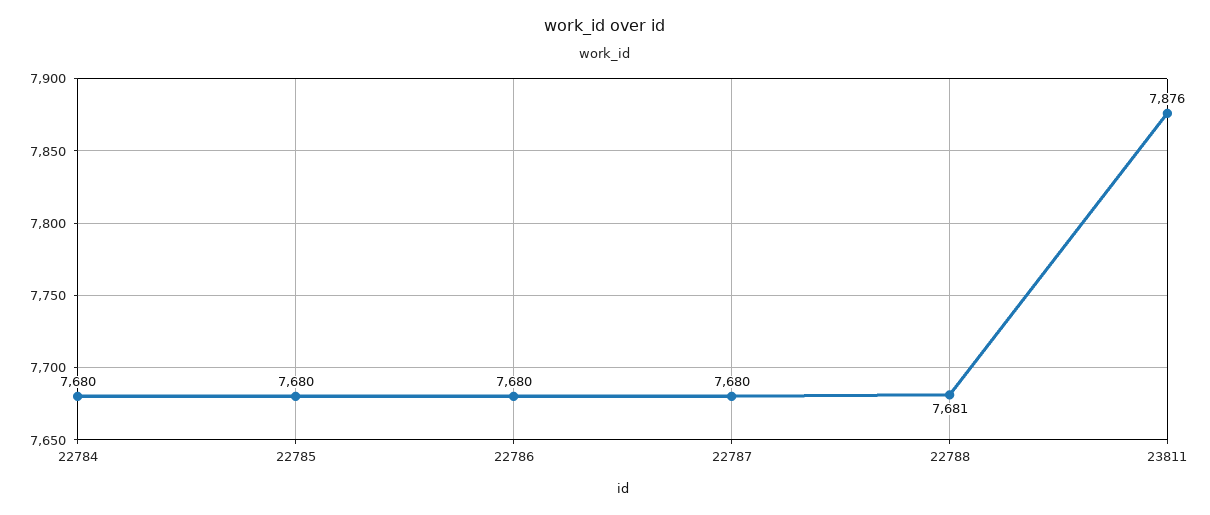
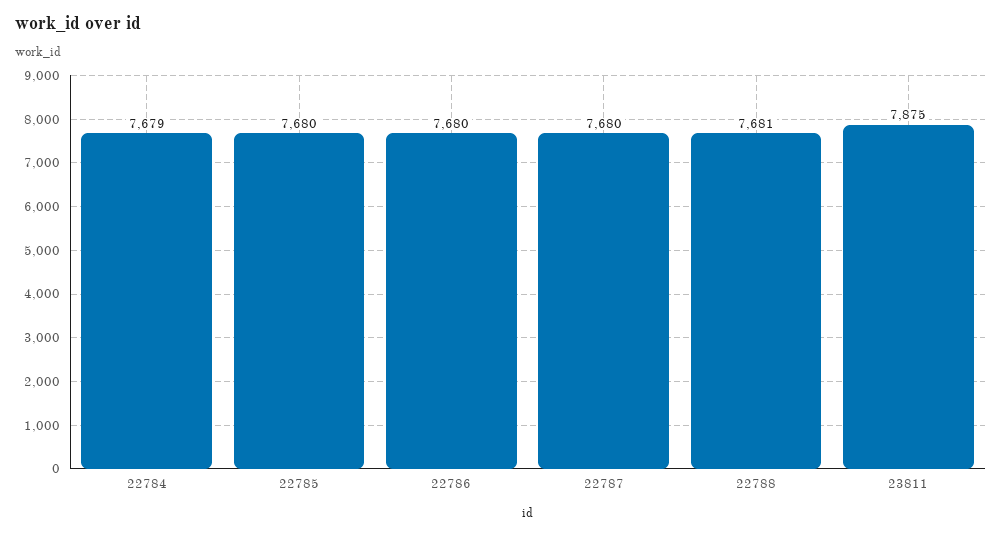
  {
-   "22784": 7680,
+   "22784": 7679,
    "22785": 7680,
    "22786": 7680,
    "22787": 7680,
    "22788": 7681,
-   "23811": 7876
+   "23811": 7875
  }

